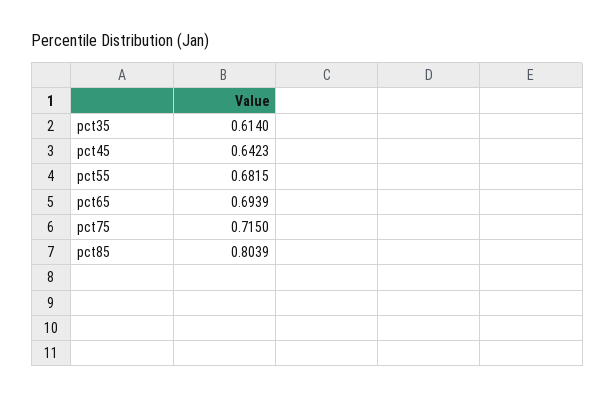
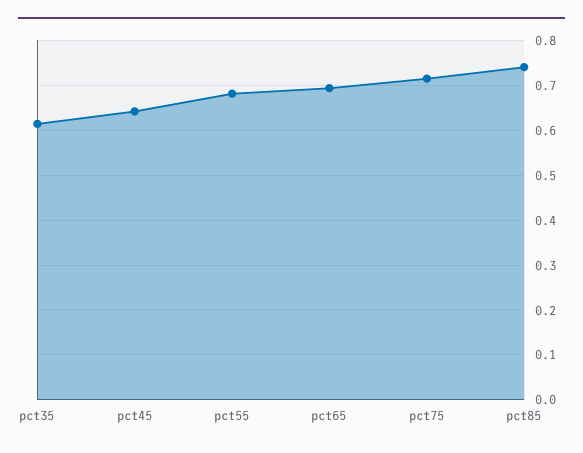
  {
    "pct35": 0.614,
    "pct45": 0.6423,
    "pct55": 0.6815,
    "pct65": 0.6939,
    "pct75": 0.715,
-   "pct85": 0.8039
+   "pct85": 0.74
  }

